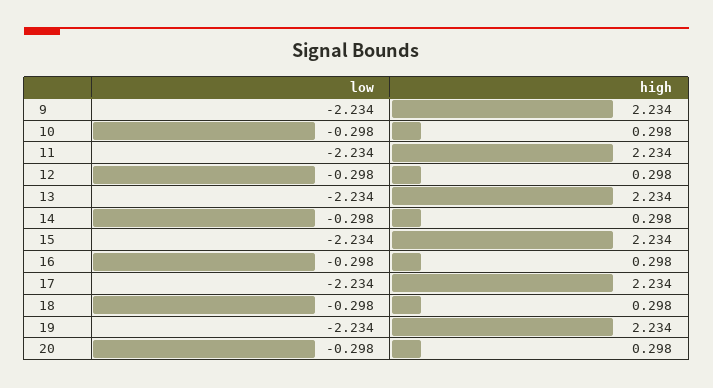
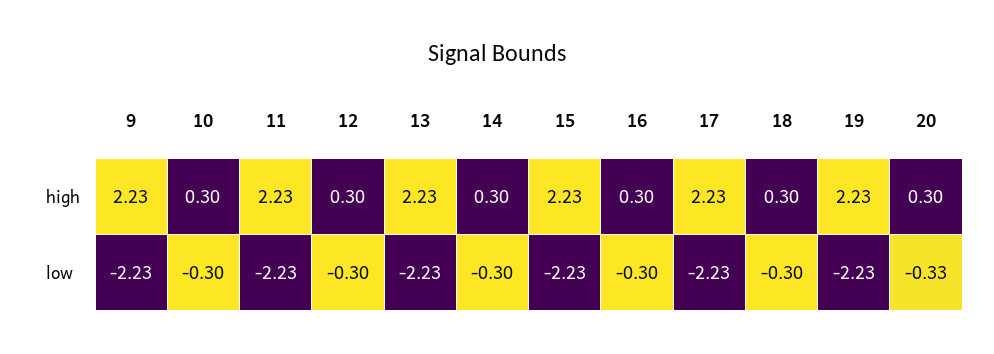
  {
    "low": {
      "9": -2.234,
      "10": -0.298,
      "11": -2.234,
      "12": -0.298,
      "13": -2.234,
      "14": -0.298,
      "15": -2.234,
      "16": -0.298,
      "17": -2.234,
      "18": -0.298,
      "19": -2.234,
-     "20": -0.298
+     "20": -0.33
    },
    "high": {
      "9": 2.234,
      "10": 0.298,
      "11": 2.234,
      "12": 0.298,
      "13": 2.234,
      "14": 0.298,
      "15": 2.234,
      "16": 0.298,
      "17": 2.234,
      "18": 0.298,
      "19": 2.234,
      "20": 0.298
    }
  }

